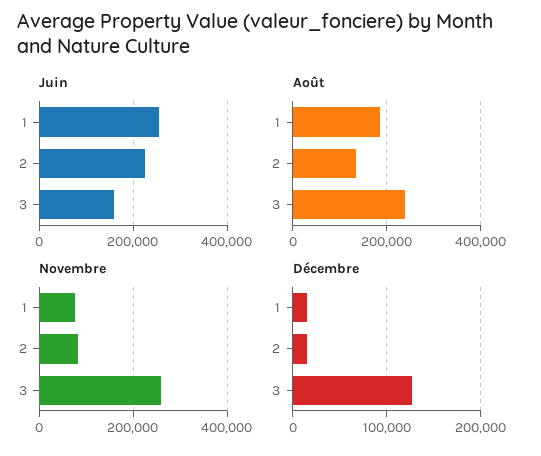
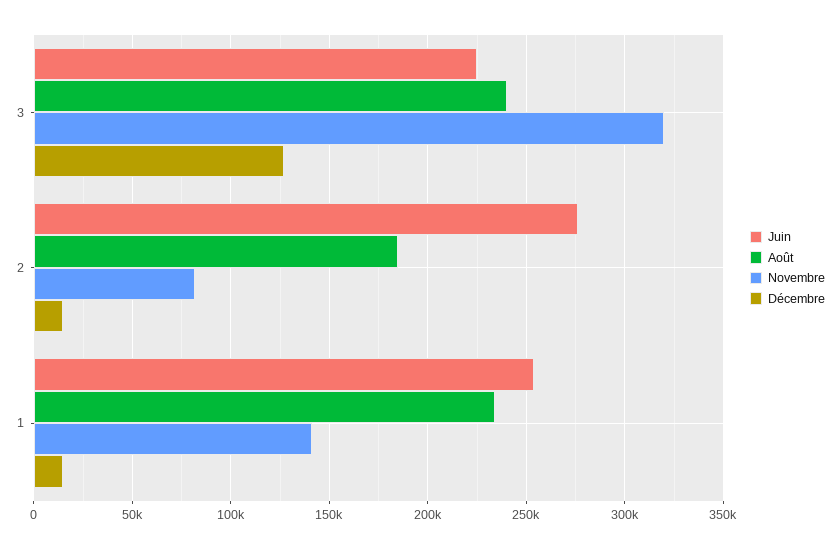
  {
    "Juin": {
      "1": 255000,
-     "2": 220000,
+     "2": 275000,
-     "3": 160000
+     "3": 225000
    },
    "Août": {
-     "1": 180000,
+     "1": 235000,
-     "2": 140000,
+     "2": 185000,
      "3": 240000
    },
    "Novembre": {
-     "1": 80000,
+     "1": 140000,
      "2": 80000,
-     "3": 260000
+     "3": 320000
    },
    "Décembre": {
      "1": 15000,
      "2": 15000,
      "3": 125000
    }
  }

